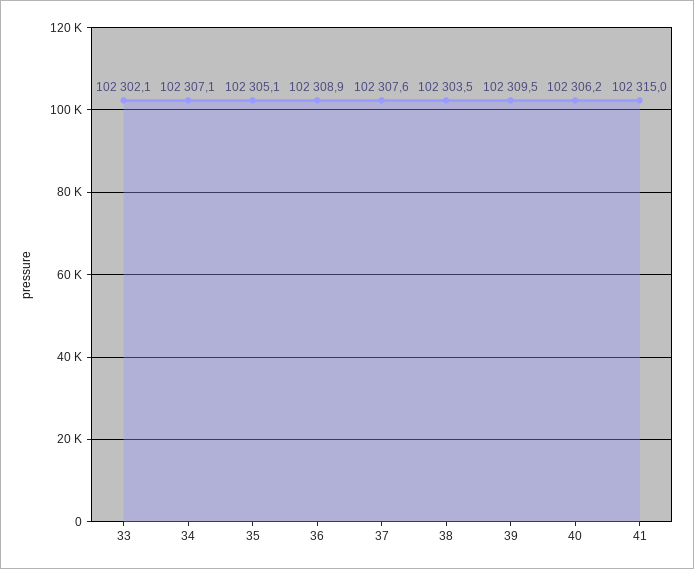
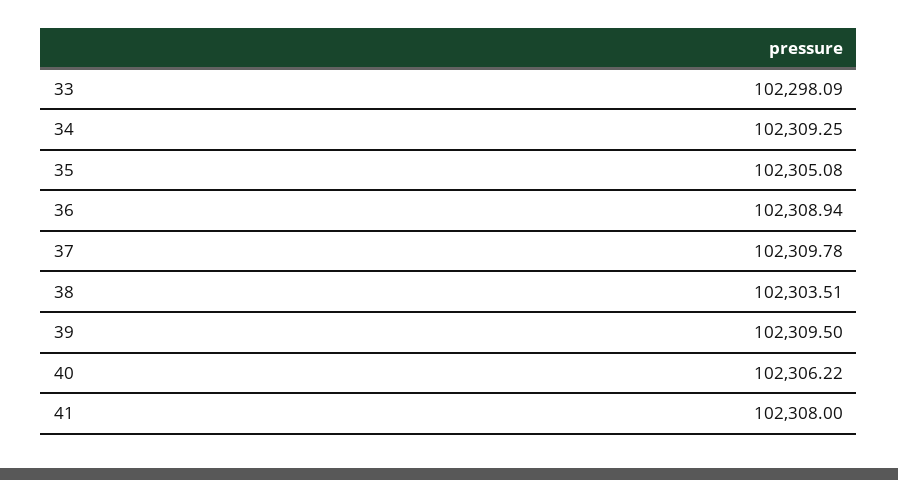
  {
-   "33": 102302.1,
+   "33": 102298.09,
-   "34": 102307.1,
+   "34": 102309.25,
    "35": 102305.08,
    "36": 102308.94,
-   "37": 102307.6,
+   "37": 102309.78,
    "38": 102303.51,
    "39": 102309.5,
    "40": 102306.22,
-   "41": 102315
+   "41": 102308
  }

